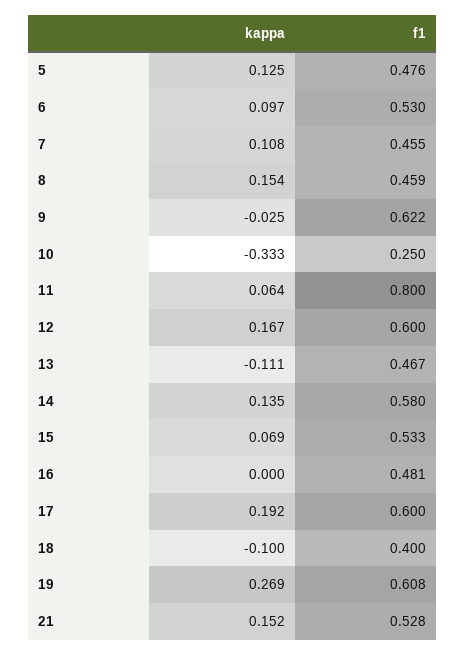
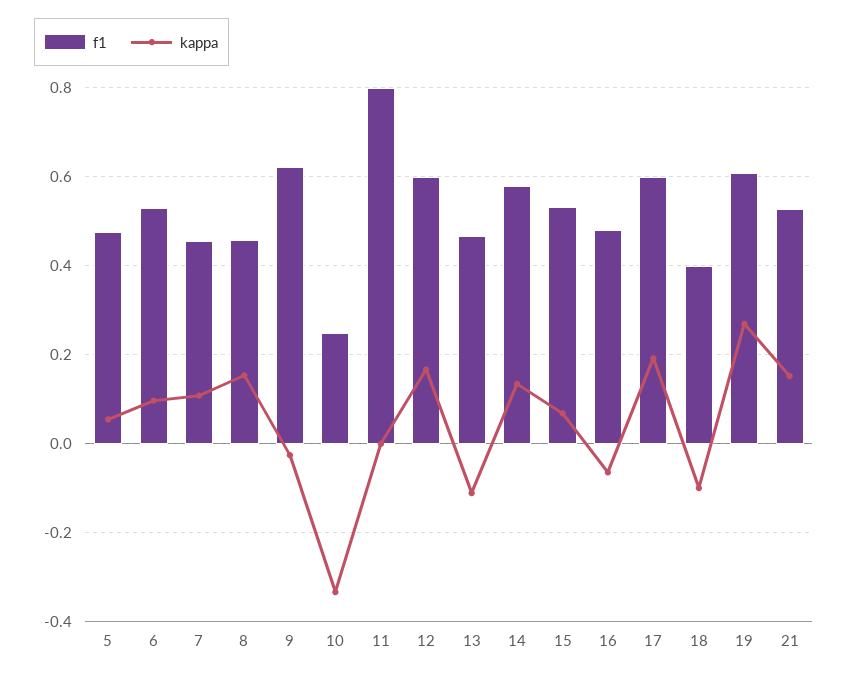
  {
    "kappa": {
-     "5": 0.125,
+     "5": 0.06,
      "6": 0.097,
      "7": 0.108,
      "8": 0.154,
      "9": -0.025,
      "10": -0.333,
-     "11": 0.064,
+     "11": 0,
      "12": 0.167,
      "13": -0.111,
      "14": 0.135,
      "15": 0.069,
-     "16": 0,
+     "16": -0.06,
      "17": 0.192,
      "18": -0.1,
      "19": 0.269,
      "21": 0.152
    },
    "f1": {
      "5": 0.476,
      "6": 0.53,
      "7": 0.455,
      "8": 0.459,
      "9": 0.622,
      "10": 0.25,
      "11": 0.8,
      "12": 0.6,
      "13": 0.467,
      "14": 0.58,
      "15": 0.533,
      "16": 0.481,
      "17": 0.6,
      "18": 0.4,
      "19": 0.608,
      "21": 0.528
    }
  }

